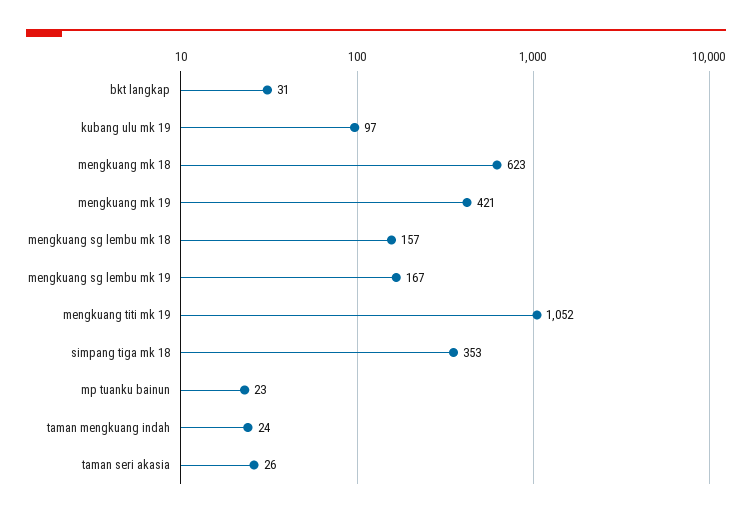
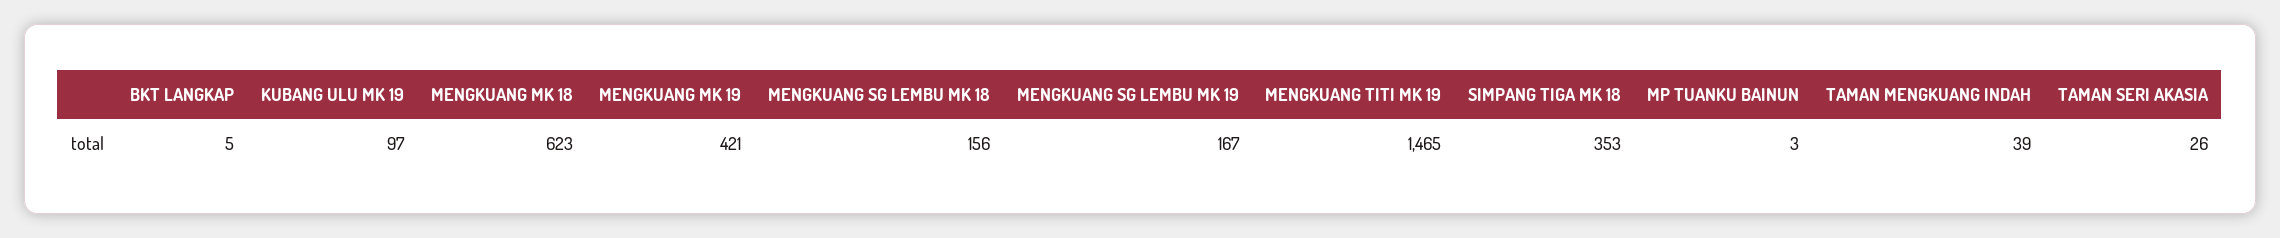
  {
-   "bkt langkap": 31,
+   "bkt langkap": 5,
    "kubang ulu mk 19": 97,
    "mengkuang mk 18": 623,
    "mengkuang mk 19": 421,
-   "mengkuang sg lembu mk 18": 157,
+   "mengkuang sg lembu mk 18": 156,
    "mengkuang sg lembu mk 19": 167,
-   "mengkuang titi mk 19": 1052,
+   "mengkuang titi mk 19": 1465,
    "simpang tiga mk 18": 353,
-   "mp tuanku bainun": 23,
+   "mp tuanku bainun": 3,
-   "taman mengkuang indah": 24,
+   "taman mengkuang indah": 39,
    "taman seri akasia": 26
  }

